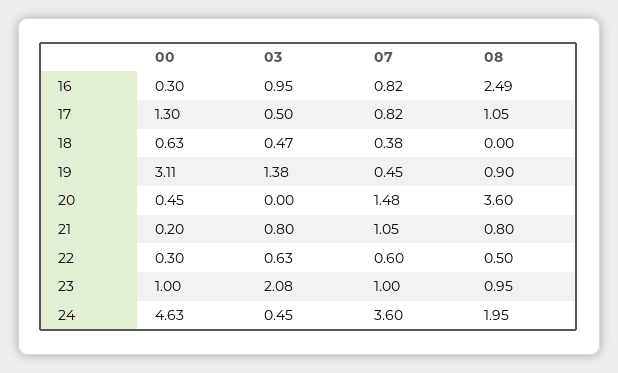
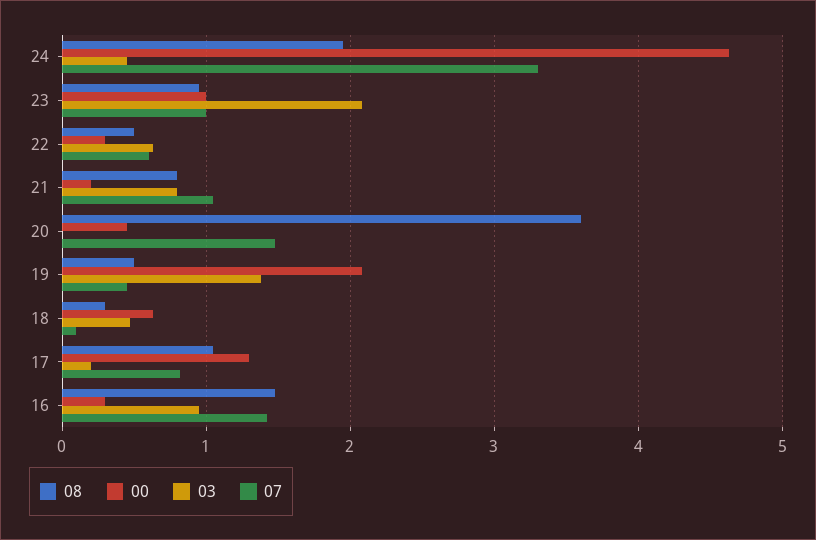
  {
    "00": {
      "16": 0.3,
      "17": 1.3,
      "18": 0.63,
-     "19": 3.11,
+     "19": 2.1,
      "20": 0.45,
      "21": 0.2,
      "22": 0.3,
      "23": 1,
      "24": 4.63
    },
    "03": {
      "16": 0.95,
-     "17": 0.5,
+     "17": 0.2,
      "18": 0.47,
      "19": 1.38,
      "20": 0,
      "21": 0.8,
      "22": 0.63,
      "23": 2.08,
      "24": 0.45
    },
    "07": {
-     "16": 0.82,
+     "16": 1.4,
      "17": 0.82,
-     "18": 0.38,
+     "18": 0.1,
      "19": 0.45,
      "20": 1.48,
      "21": 1.05,
      "22": 0.6,
      "23": 1,
-     "24": 3.6
+     "24": 3.3
    },
    "08": {
-     "16": 2.49,
+     "16": 1.5,
      "17": 1.05,
-     "18": 0,
+     "18": 0.3,
-     "19": 0.9,
+     "19": 0.5,
      "20": 3.6,
      "21": 0.8,
      "22": 0.5,
      "23": 0.95,
      "24": 1.95
    }
  }

